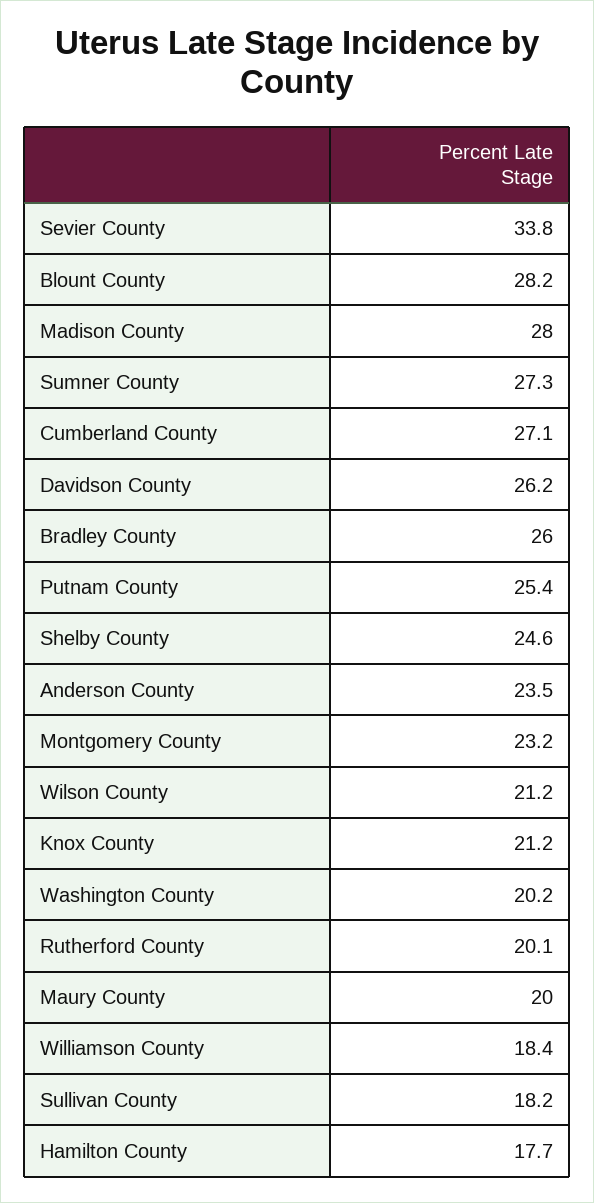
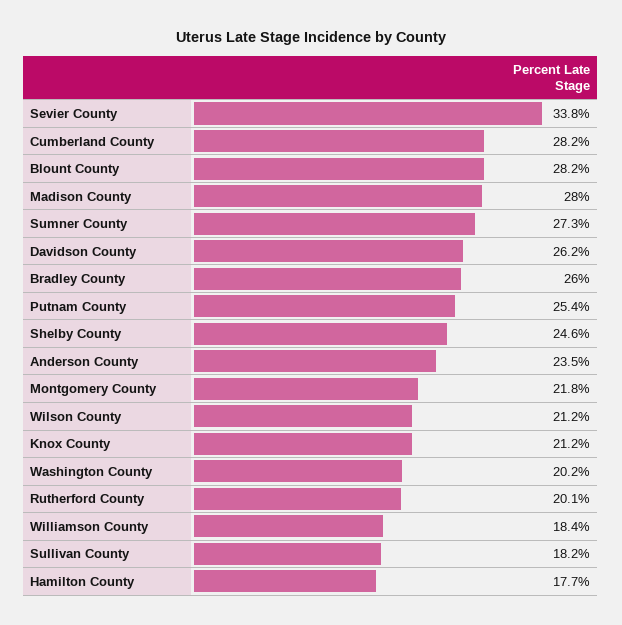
  {
    "Sevier County": 33.8,
    "Blount County": 28.2,
    "Madison County": 28,
    "Sumner County": 27.3,
-   "Cumberland County": 27.1,
+   "Cumberland County": 28.2,
    "Davidson County": 26.2,
    "Bradley County": 26,
    "Putnam County": 25.4,
    "Shelby County": 24.6,
    "Anderson County": 23.5,
-   "Montgomery County": 23.2,
+   "Montgomery County": 21.8,
    "Wilson County": 21.2,
    "Knox County": 21.2,
    "Washington County": 20.2,
    "Rutherford County": 20.1,
-   "Maury County": 20,
    "Williamson County": 18.4,
    "Sullivan County": 18.2,
    "Hamilton County": 17.7
  }

